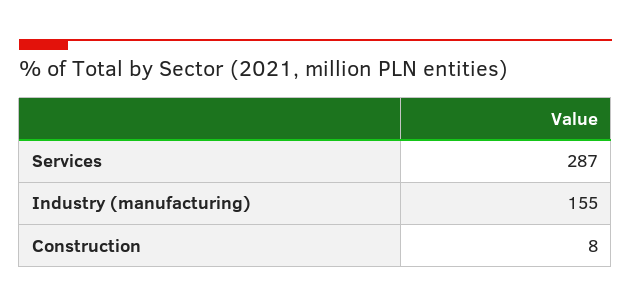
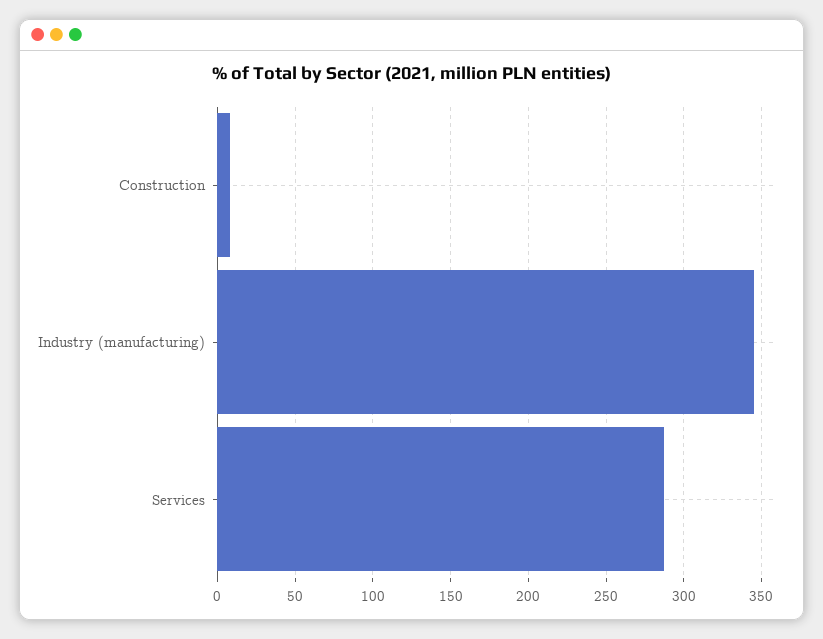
  {
    "Services": 287,
-   "Industry (manufacturing)": 155,
+   "Industry (manufacturing)": 345,
    "Construction": 8
  }

